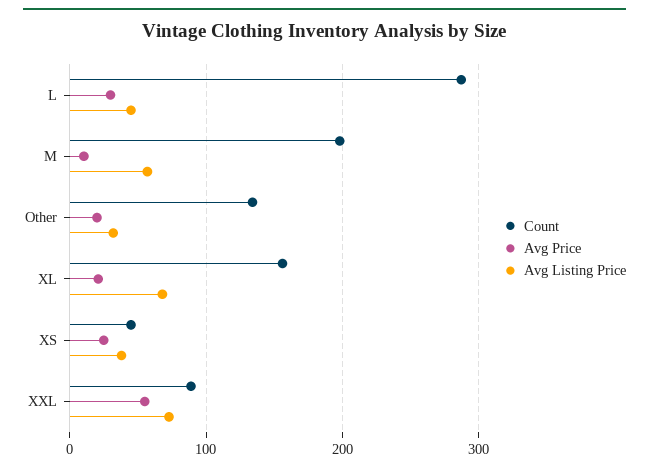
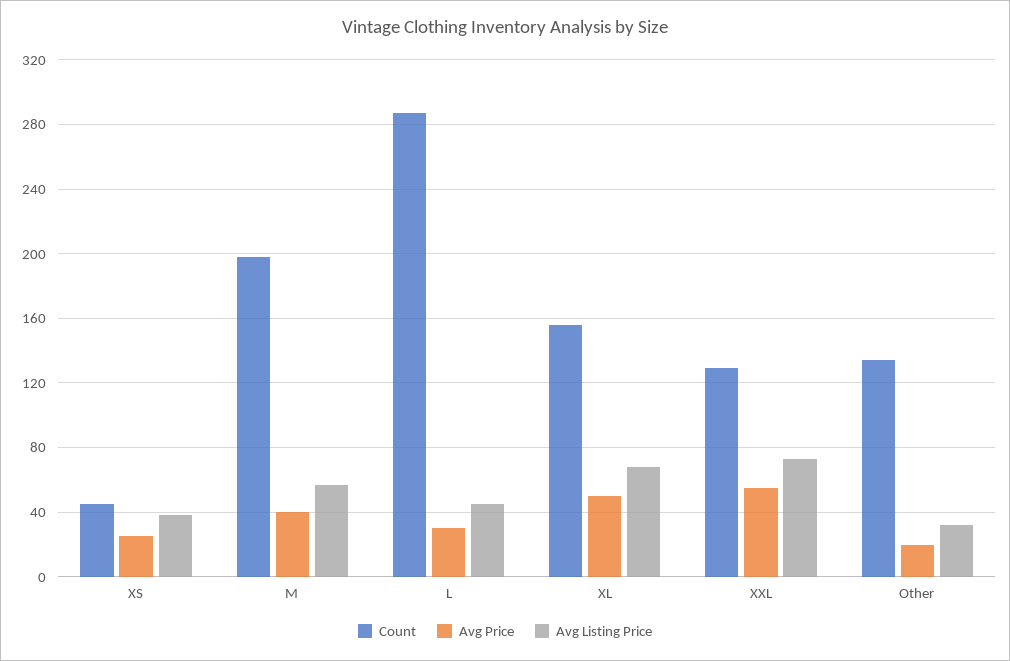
  {
    "Count": {
      "L": 285,
      "M": 200,
      "Other": 135,
      "XL": 155,
      "XS": 45,
-     "XXL": 90
+     "XXL": 130
    },
    "Avg Price": {
      "L": 30,
-     "M": 10,
+     "M": 40,
      "Other": 20,
-     "XL": 20,
+     "XL": 50,
      "XS": 25,
      "XXL": 55
    },
    "Avg Listing Price": {
      "L": 45,
      "M": 55,
      "Other": 30,
      "XL": 70,
      "XS": 40,
      "XXL": 75
    }
  }

